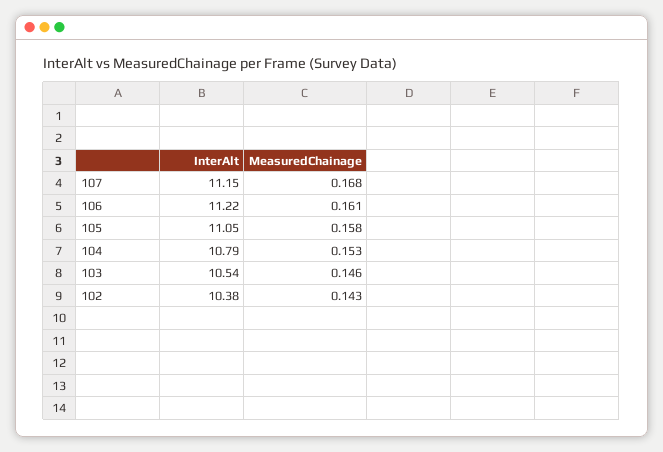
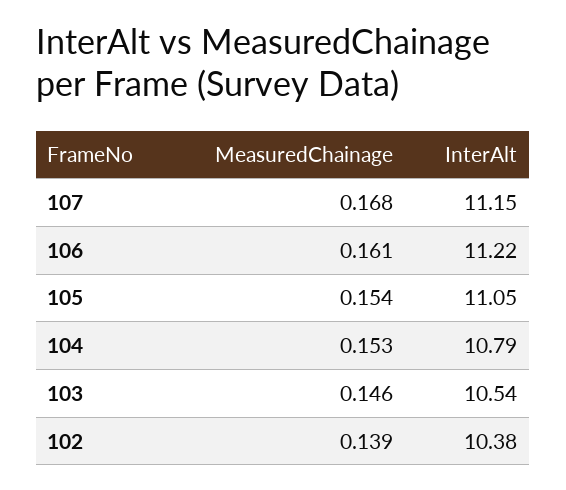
  {
    "InterAlt": {
      "107": 11.15,
      "106": 11.22,
      "105": 11.05,
      "104": 10.79,
      "103": 10.54,
      "102": 10.38
    },
    "MeasuredChainage": {
      "107": 0.168,
      "106": 0.161,
-     "105": 0.158,
+     "105": 0.154,
      "104": 0.153,
      "103": 0.146,
-     "102": 0.143
+     "102": 0.139
    }
  }

